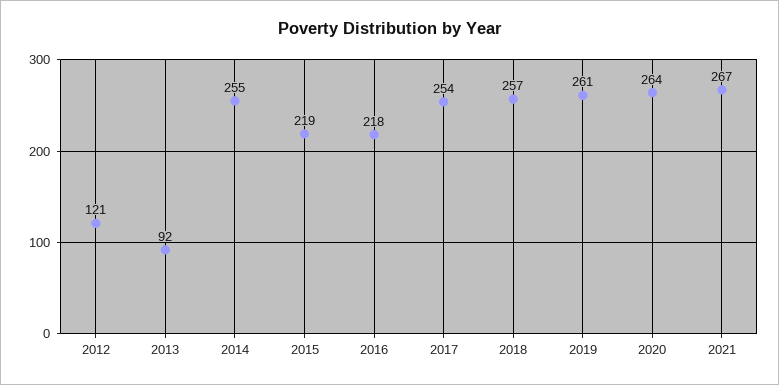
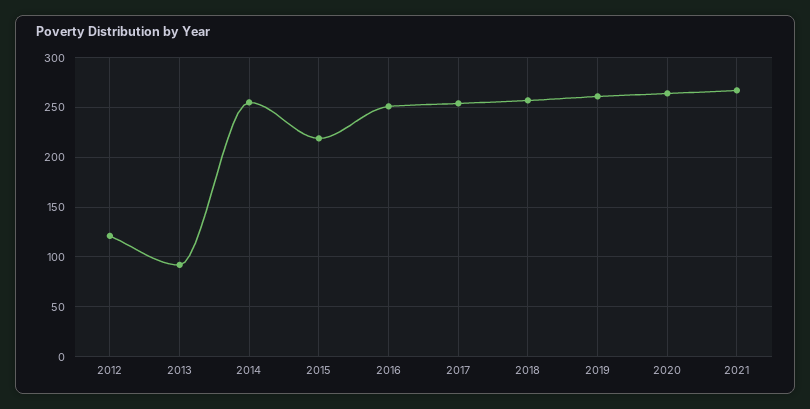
  {
    "2012": 121,
    "2013": 92,
    "2014": 255,
    "2015": 219,
-   "2016": 218,
+   "2016": 250,
    "2017": 254,
    "2018": 257,
    "2019": 261,
    "2020": 264,
    "2021": 267
  }

